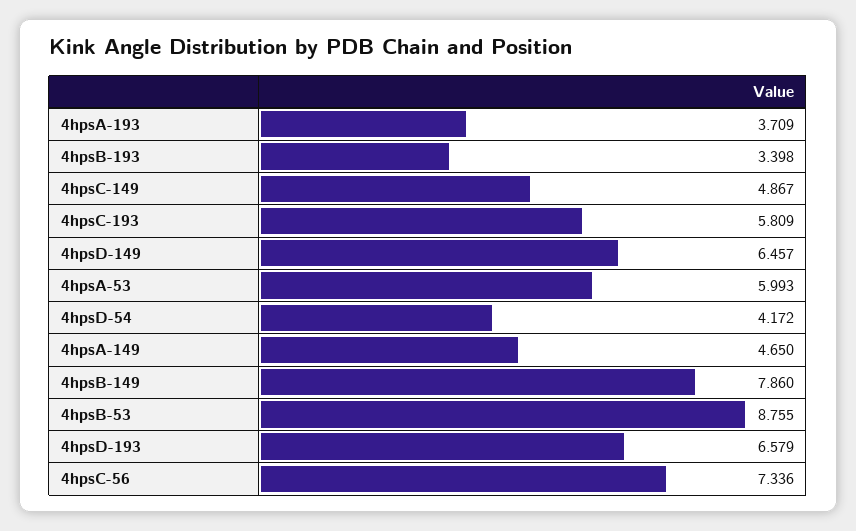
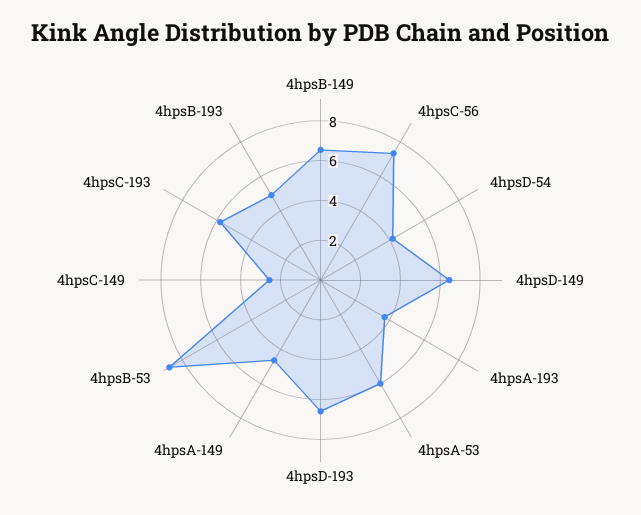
  {
    "4hpsA-193": 3.709,
-   "4hpsB-193": 3.398,
+   "4hpsB-193": 5,
-   "4hpsC-149": 4.867,
+   "4hpsC-149": 2.5,
    "4hpsC-193": 5.809,
    "4hpsD-149": 6.457,
    "4hpsA-53": 5.993,
    "4hpsD-54": 4.172,
    "4hpsA-149": 4.65,
-   "4hpsB-149": 7.86,
+   "4hpsB-149": 6.5,
    "4hpsB-53": 8.755,
    "4hpsD-193": 6.579,
    "4hpsC-56": 7.336
  }

